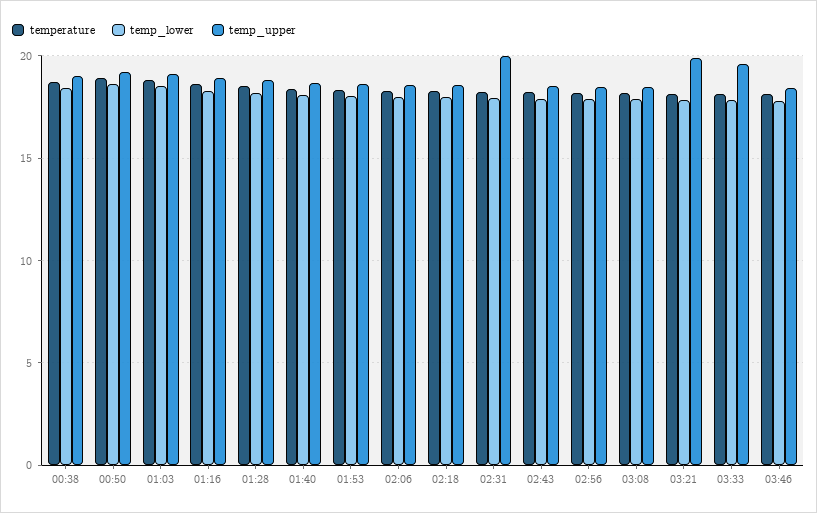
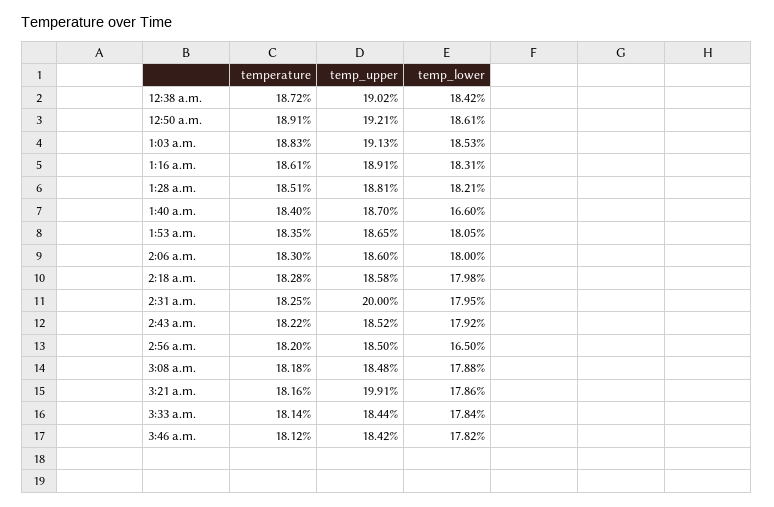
  {
    "temperature": {
      "00:38": 18.72,
      "00:50": 18.91,
      "01:03": 18.83,
      "01:16": 18.61,
      "01:28": 18.51,
      "01:40": 18.4,
      "01:53": 18.35,
      "02:06": 18.3,
      "02:18": 18.28,
      "02:31": 18.25,
      "02:43": 18.22,
      "02:56": 18.2,
      "03:08": 18.18,
      "03:21": 18.16,
      "03:33": 18.14,
      "03:46": 18.12
    },
    "temp_lower": {
      "00:38": 18.42,
      "00:50": 18.61,
      "01:03": 18.53,
      "01:16": 18.31,
      "01:28": 18.21,
-     "01:40": 18,
+     "01:40": 16.6,
      "01:53": 18.05,
      "02:06": 18,
      "02:18": 17.98,
      "02:31": 17.95,
      "02:43": 17.92,
-     "02:56": 18,
+     "02:56": 16.5,
      "03:08": 17.88,
      "03:21": 17.86,
      "03:33": 17.84,
      "03:46": 17.82
    },
    "temp_upper": {
      "00:38": 19.02,
      "00:50": 19.21,
      "01:03": 19.13,
      "01:16": 18.91,
      "01:28": 18.81,
      "01:40": 18.7,
      "01:53": 18.65,
      "02:06": 18.6,
      "02:18": 18.58,
      "02:31": 20,
      "02:43": 18.52,
      "02:56": 18.5,
      "03:08": 18.48,
      "03:21": 19.91,
-     "03:33": 19.5,
+     "03:33": 18.44,
      "03:46": 18.42
    }
  }

